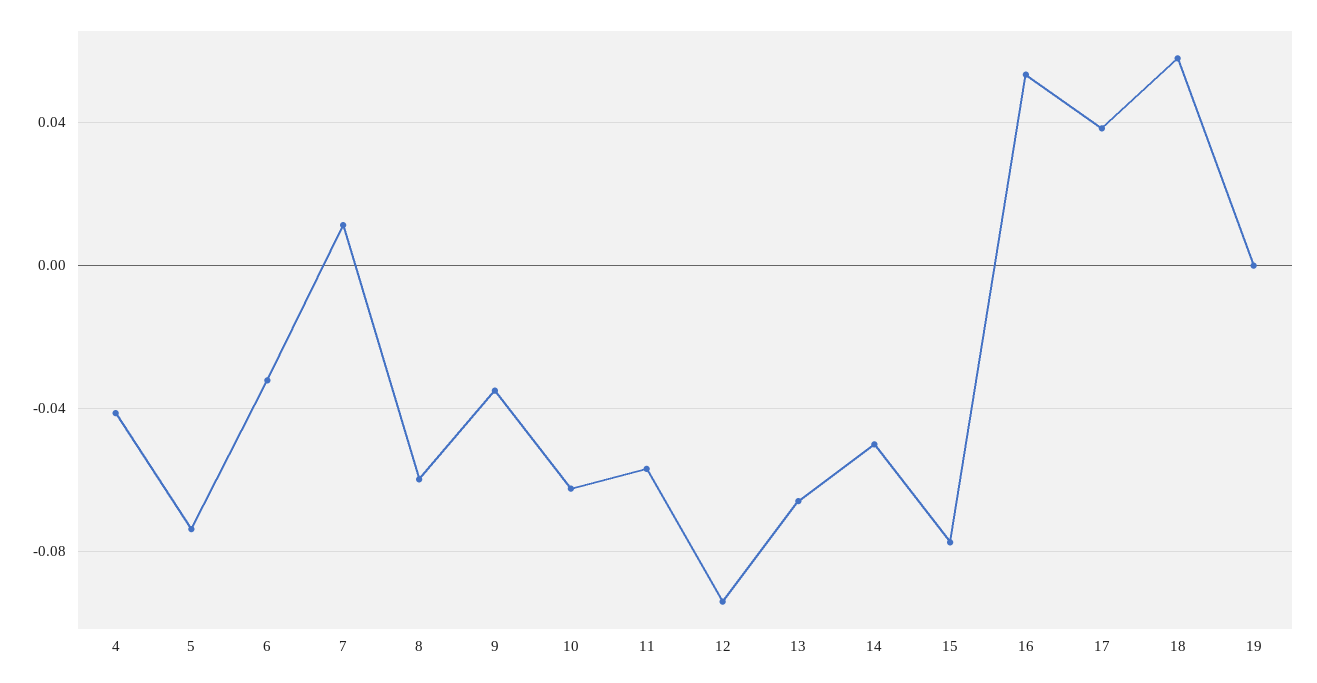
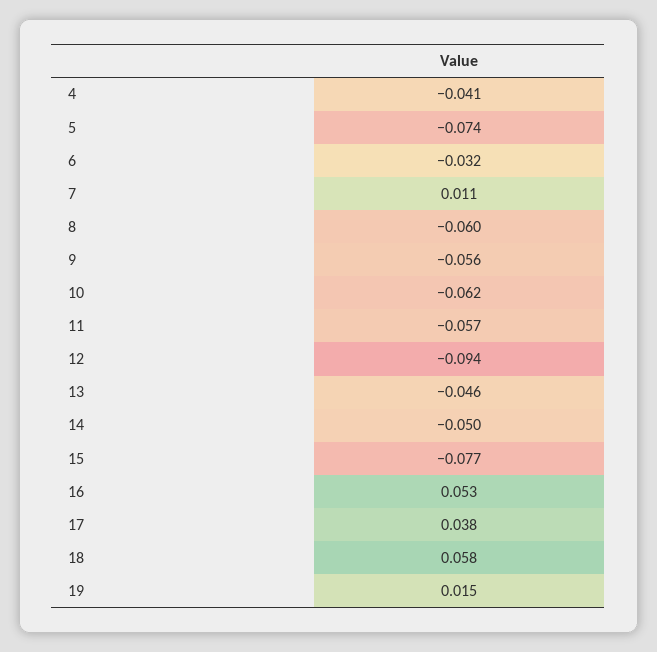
  {
    "4": -0.041,
    "5": -0.074,
    "6": -0.032,
    "7": 0.011,
    "8": -0.06,
-   "9": -0.035,
+   "9": -0.056,
    "10": -0.062,
    "11": -0.057,
    "12": -0.094,
-   "13": -0.065,
+   "13": -0.046,
    "14": -0.05,
    "15": -0.077,
    "16": 0.053,
    "17": 0.038,
    "18": 0.058,
-   "19": 0
+   "19": 0.015
  }

